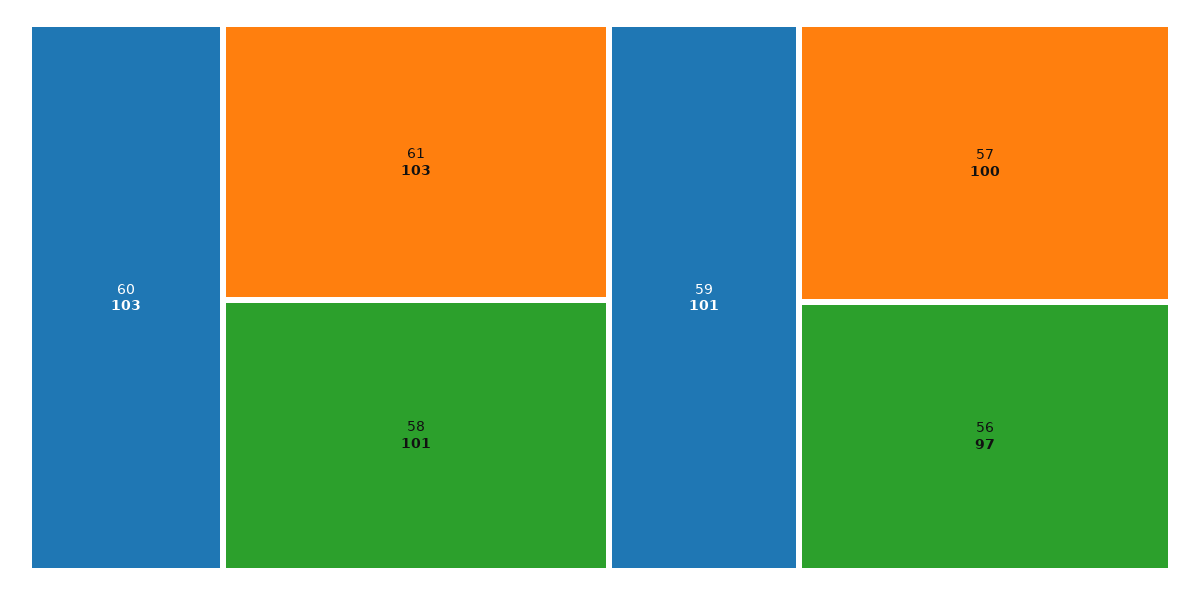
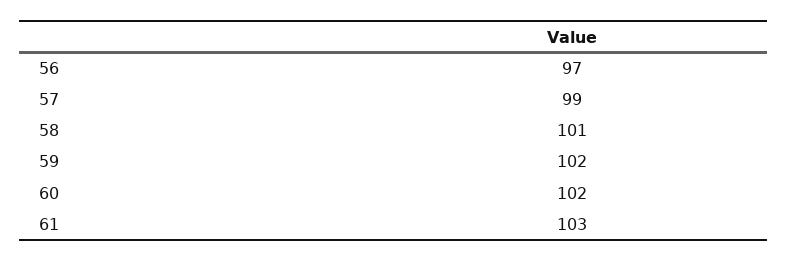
  {
-   "60": 103,
+   "60": 102,
    "61": 103,
    "58": 101,
-   "59": 101,
+   "59": 102,
-   "57": 100,
+   "57": 99,
    "56": 97
  }

